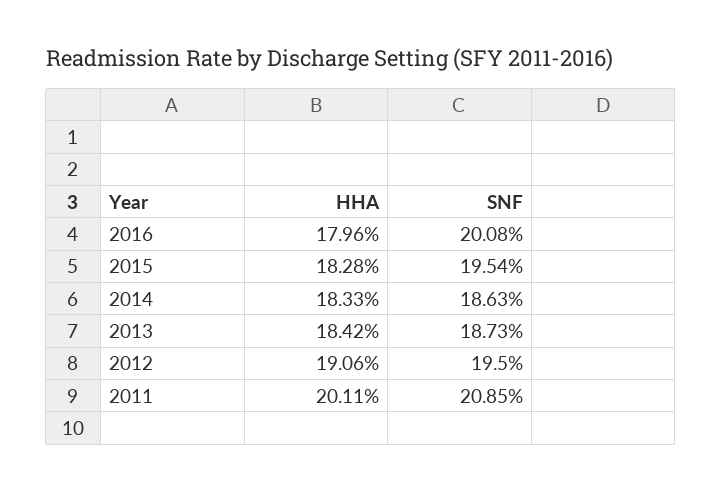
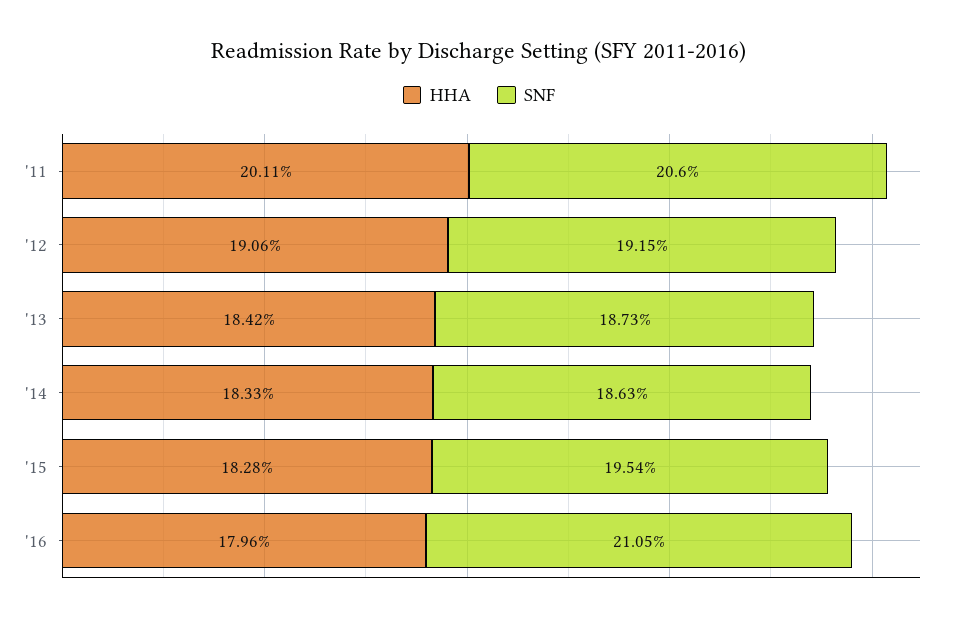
  {
    "HHA": {
      "2016": 17.96,
      "2015": 18.28,
      "2014": 18.33,
      "2013": 18.42,
      "2012": 19.06,
      "2011": 20.11
    },
    "SNF": {
-     "2016": 20.08,
+     "2016": 21.05,
      "2015": 19.54,
      "2014": 18.63,
      "2013": 18.73,
-     "2012": 19.5,
+     "2012": 19.15,
-     "2011": 20.85
+     "2011": 20.6
    }
  }

